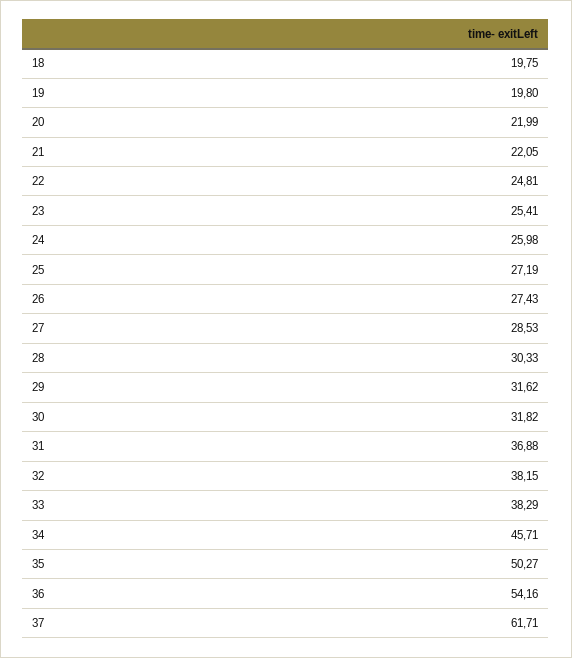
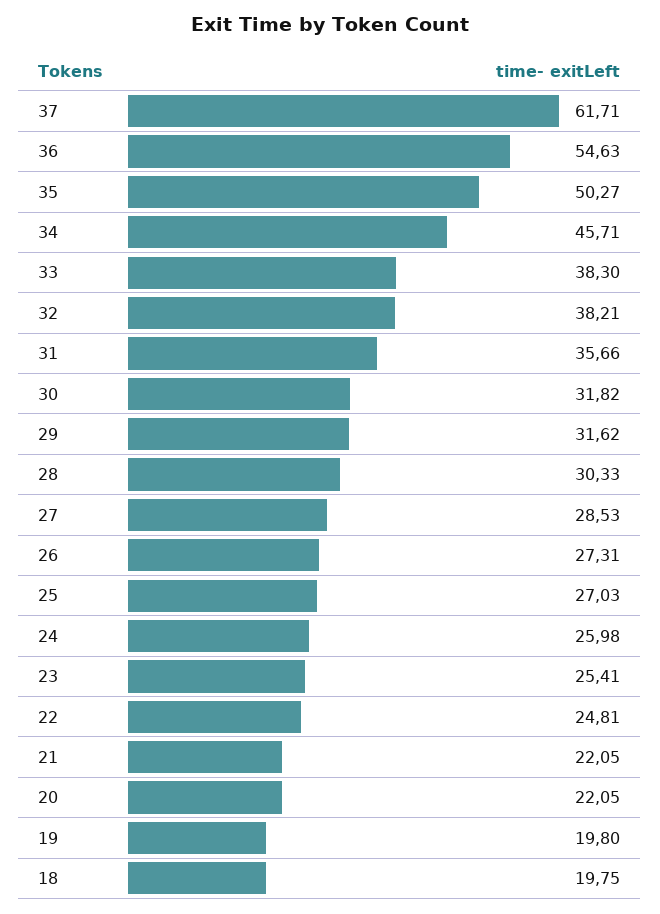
  {
    "18": 19.75,
    "19": 19.8,
-   "20": 21.99,
+   "20": 22.05,
    "21": 22.05,
    "22": 24.81,
    "23": 25.41,
    "24": 25.98,
-   "25": 27.19,
+   "25": 27.03,
-   "26": 27.43,
+   "26": 27.31,
    "27": 28.53,
    "28": 30.33,
    "29": 31.62,
    "30": 31.82,
-   "31": 36.88,
+   "31": 35.66,
-   "32": 38.15,
+   "32": 38.21,
-   "33": 38.29,
+   "33": 38.3,
    "34": 45.71,
    "35": 50.27,
-   "36": 54.16,
+   "36": 54.63,
    "37": 61.71
  }

